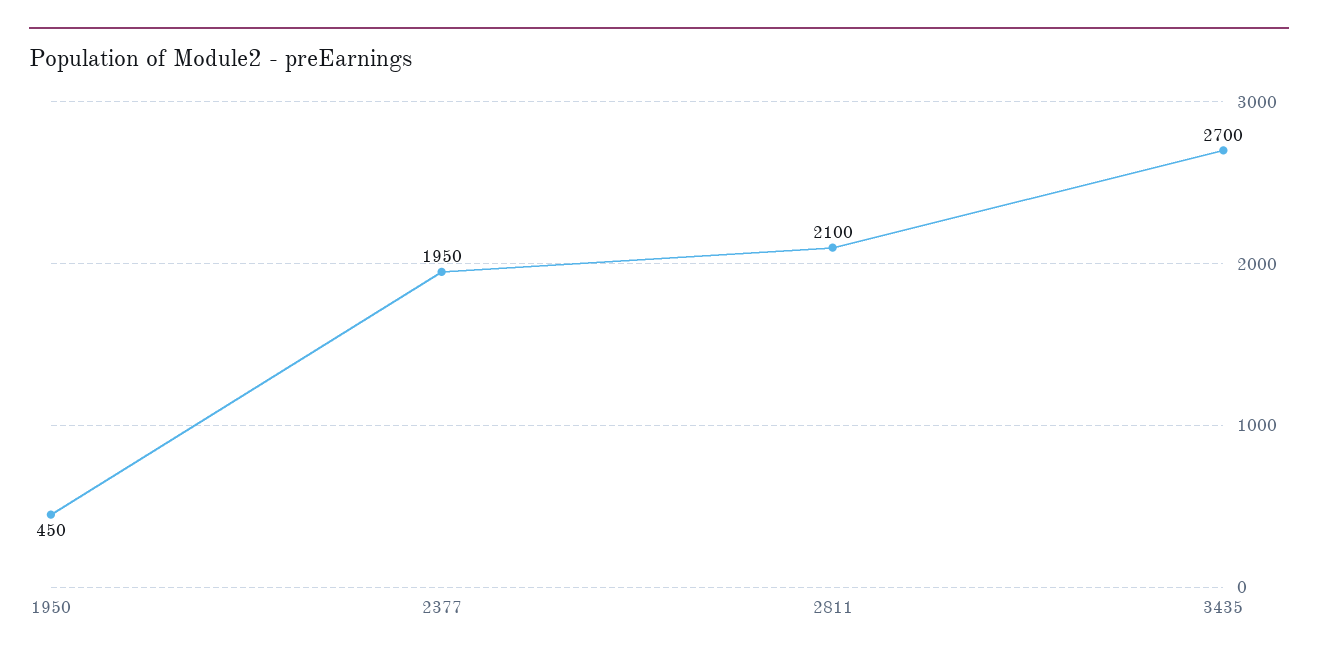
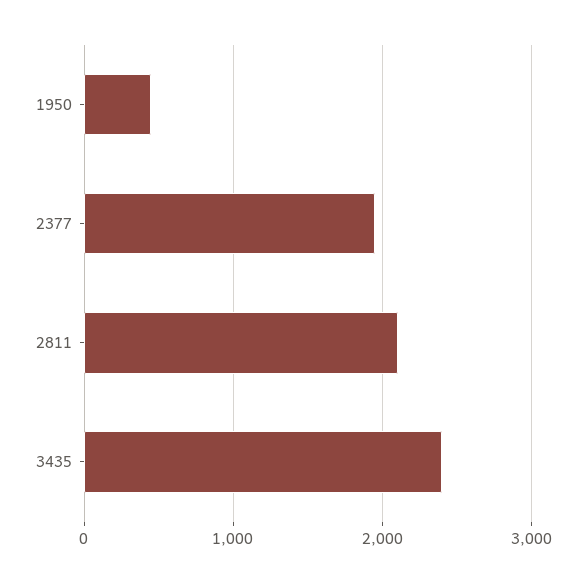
  {
    "1950": 450,
    "2377": 1950,
    "2811": 2100,
-   "3435": 2700
+   "3435": 2400
  }

